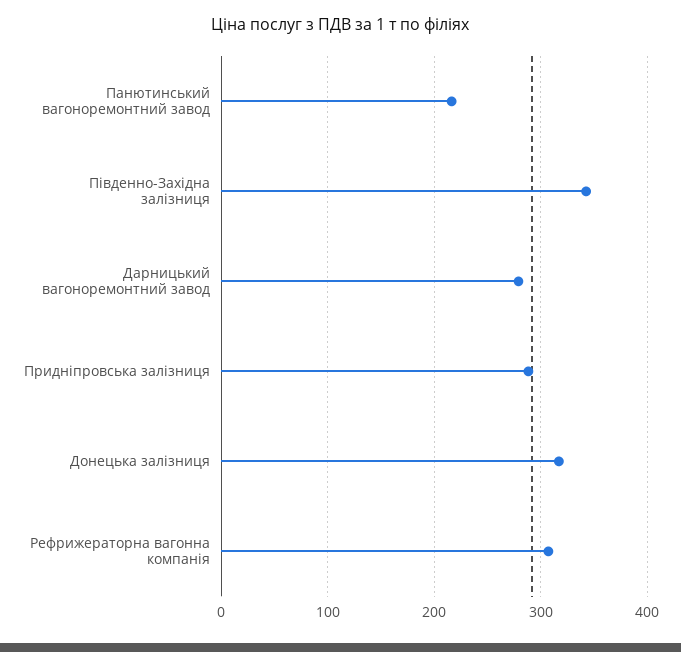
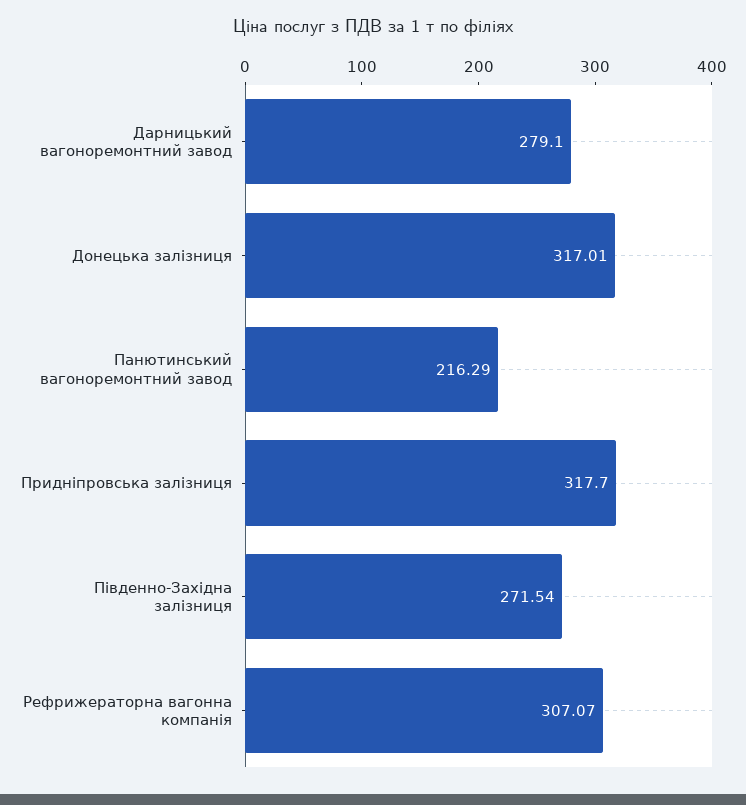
  {
    "Панютинський вагоноремонтний завод": 216.29,
-   "Південно-Західна залізниця": 340,
+   "Південно-Західна залізниця": 271.54,
    "Дарницький вагоноремонтний завод": 279.1,
-   "Придніпровська залізниця": 290,
+   "Придніпровська залізниця": 317.7,
    "Донецька залізниця": 317.01,
    "Рефрижераторна вагонна компанія": 307.07
  }

